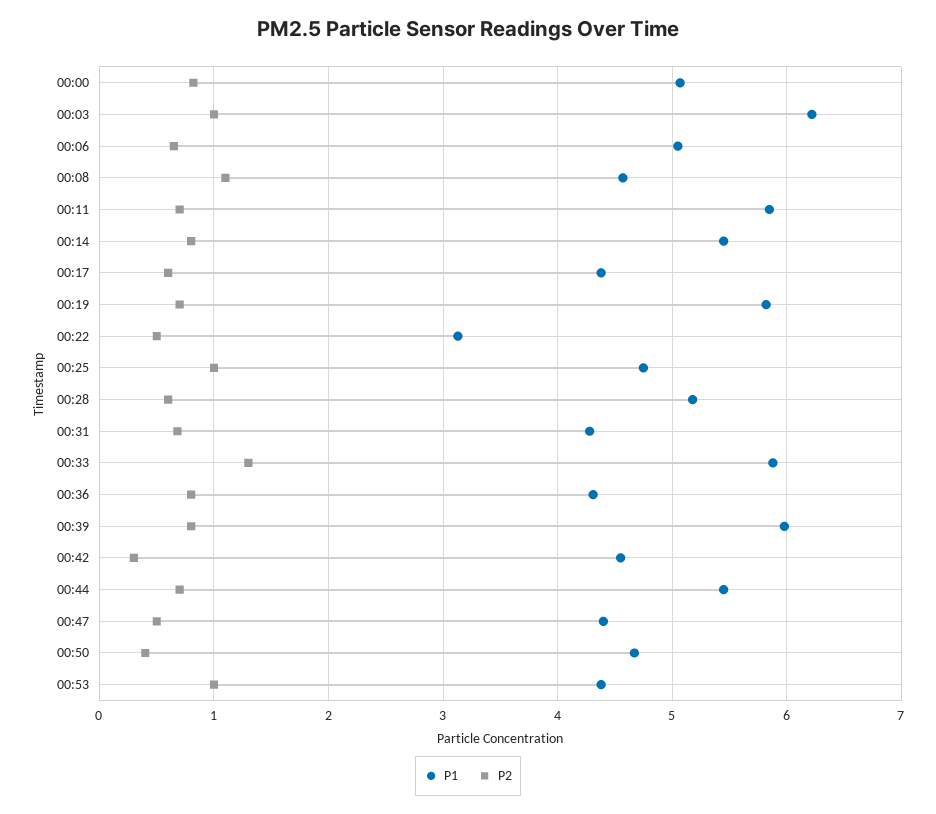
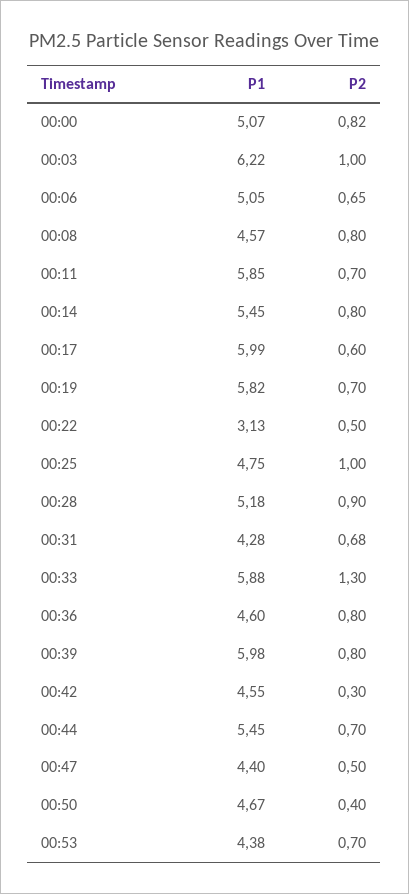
  {
    "P1": {
      "00:00": 5.07,
      "00:03": 6.22,
      "00:06": 5.05,
      "00:08": 4.57,
      "00:11": 5.85,
      "00:14": 5.45,
-     "00:17": 4.4,
+     "00:17": 5.99,
      "00:19": 5.82,
      "00:22": 3.13,
      "00:25": 4.75,
      "00:28": 5.18,
      "00:31": 4.28,
      "00:33": 5.88,
-     "00:36": 4.3,
+     "00:36": 4.6,
      "00:39": 5.98,
      "00:42": 4.55,
      "00:44": 5.45,
      "00:47": 4.4,
      "00:50": 4.67,
      "00:53": 4.38
    },
    "P2": {
      "00:00": 0.82,
      "00:03": 1,
      "00:06": 0.65,
-     "00:08": 1.1,
+     "00:08": 0.8,
      "00:11": 0.7,
      "00:14": 0.8,
      "00:17": 0.6,
      "00:19": 0.7,
      "00:22": 0.5,
      "00:25": 1,
-     "00:28": 0.6,
+     "00:28": 0.9,
      "00:31": 0.68,
      "00:33": 1.3,
      "00:36": 0.8,
      "00:39": 0.8,
      "00:42": 0.3,
      "00:44": 0.7,
      "00:47": 0.5,
      "00:50": 0.4,
-     "00:53": 1
+     "00:53": 0.7
    }
  }

